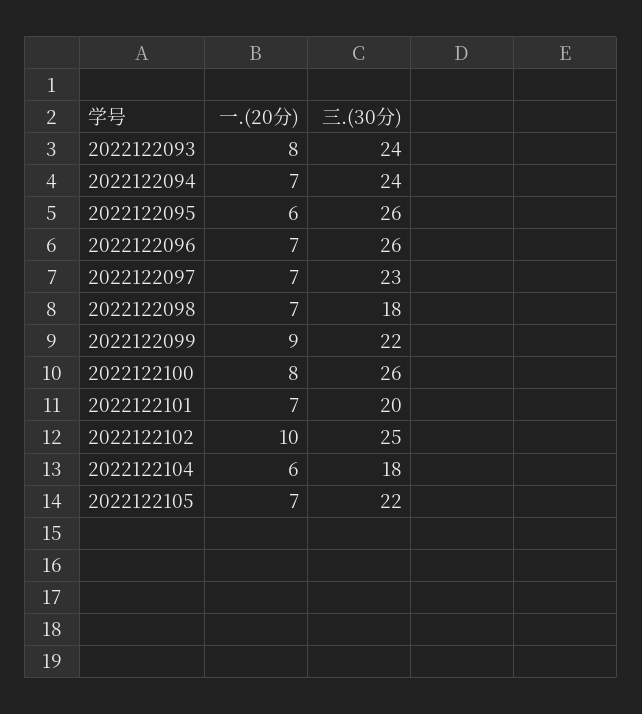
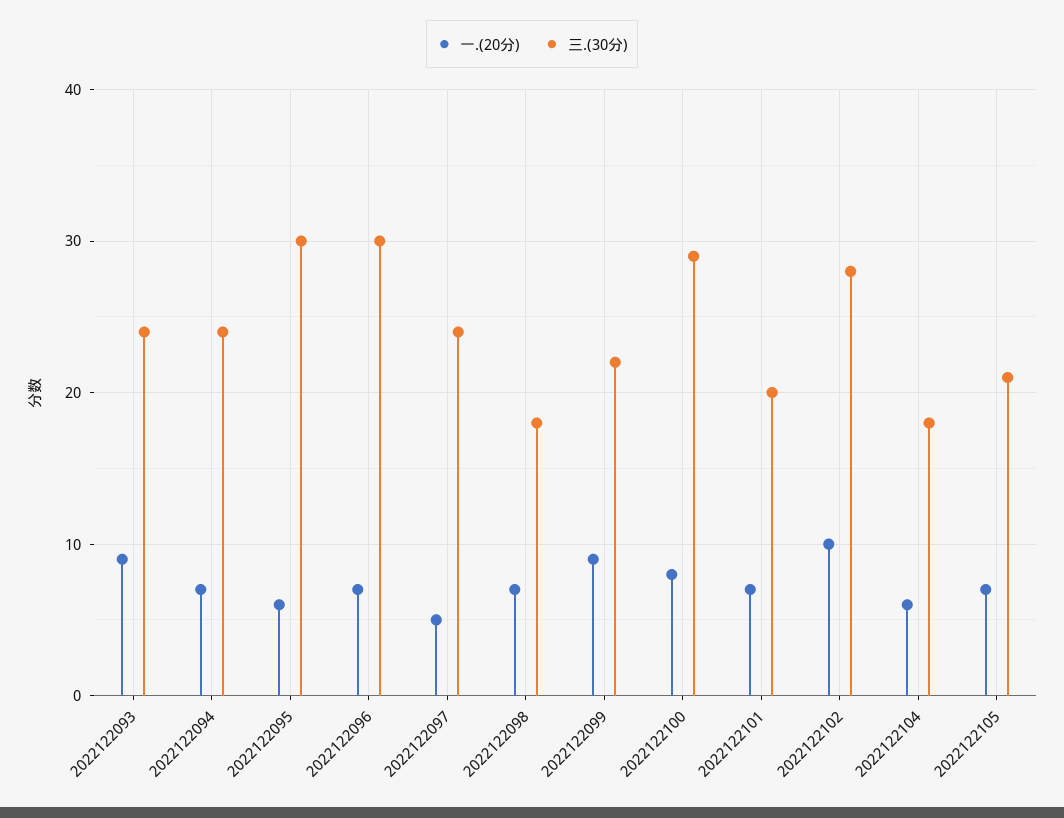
  {
    "一.(20分)": {
-     "2022122093": 8,
+     "2022122093": 9,
      "2022122094": 7,
      "2022122095": 6,
      "2022122096": 7,
-     "2022122097": 7,
+     "2022122097": 5,
      "2022122098": 7,
      "2022122099": 9,
      "2022122100": 8,
      "2022122101": 7,
      "2022122102": 10,
      "2022122104": 6,
      "2022122105": 7
    },
    "三.(30分)": {
      "2022122093": 24,
      "2022122094": 24,
-     "2022122095": 26,
+     "2022122095": 30,
-     "2022122096": 26,
+     "2022122096": 30,
-     "2022122097": 23,
+     "2022122097": 24,
      "2022122098": 18,
      "2022122099": 22,
-     "2022122100": 26,
+     "2022122100": 29,
      "2022122101": 20,
-     "2022122102": 25,
+     "2022122102": 28,
      "2022122104": 18,
-     "2022122105": 22
+     "2022122105": 21
    }
  }

